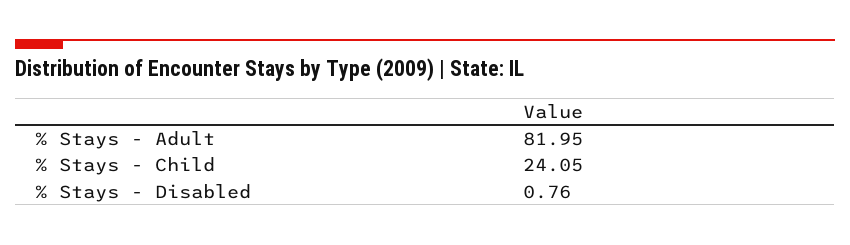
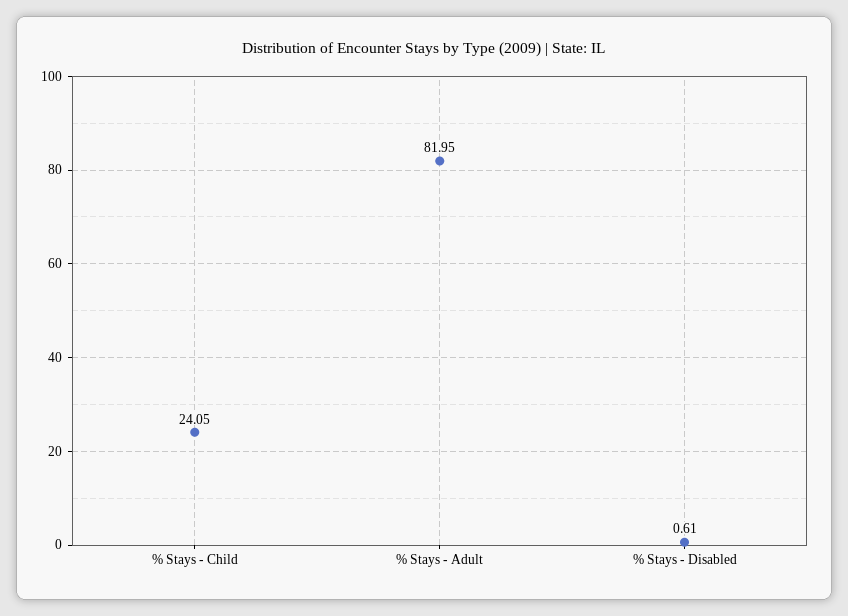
  {
    "% Stays - Adult": 81.95,
    "% Stays - Child": 24.05,
-   "% Stays - Disabled": 0.76
+   "% Stays - Disabled": 0.61
  }

